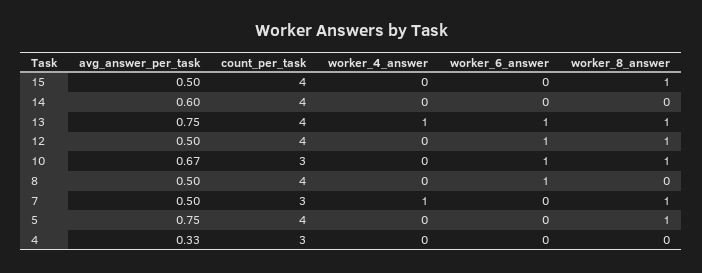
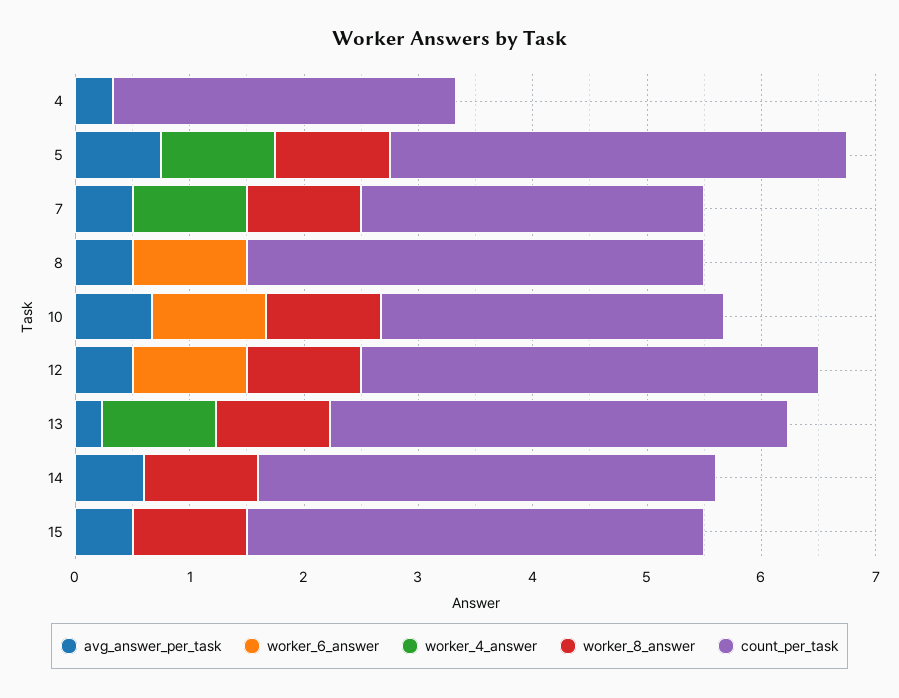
  {
    "avg_answer_per_task": {
      "15": 0.5,
      "14": 0.6,
-     "13": 0.75,
+     "13": 0.2,
      "12": 0.5,
      "10": 0.67,
      "8": 0.5,
      "7": 0.5,
      "5": 0.75,
      "4": 0.33
    },
    "count_per_task": {
      "15": 4,
      "14": 4,
      "13": 4,
      "12": 4,
      "10": 3,
      "8": 4,
      "7": 3,
      "5": 4,
      "4": 3
    },
    "worker_4_answer": {
      "15": 0,
      "14": 0,
      "13": 1,
      "12": 0,
      "10": 0,
      "8": 0,
      "7": 1,
-     "5": 0,
+     "5": 1,
      "4": 0
    },
    "worker_6_answer": {
      "15": 0,
      "14": 0,
-     "13": 1,
+     "13": 0,
      "12": 1,
      "10": 1,
      "8": 1,
      "7": 0,
      "5": 0,
      "4": 0
    },
    "worker_8_answer": {
      "15": 1,
-     "14": 0,
+     "14": 1,
      "13": 1,
      "12": 1,
      "10": 1,
      "8": 0,
      "7": 1,
      "5": 1,
      "4": 0
    }
  }

